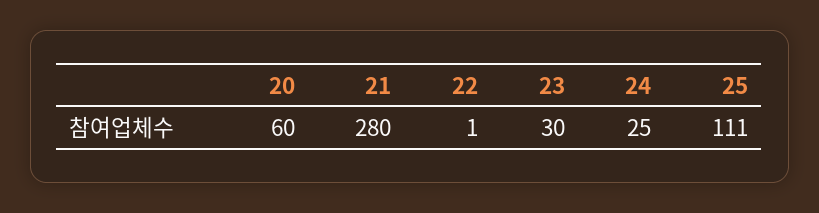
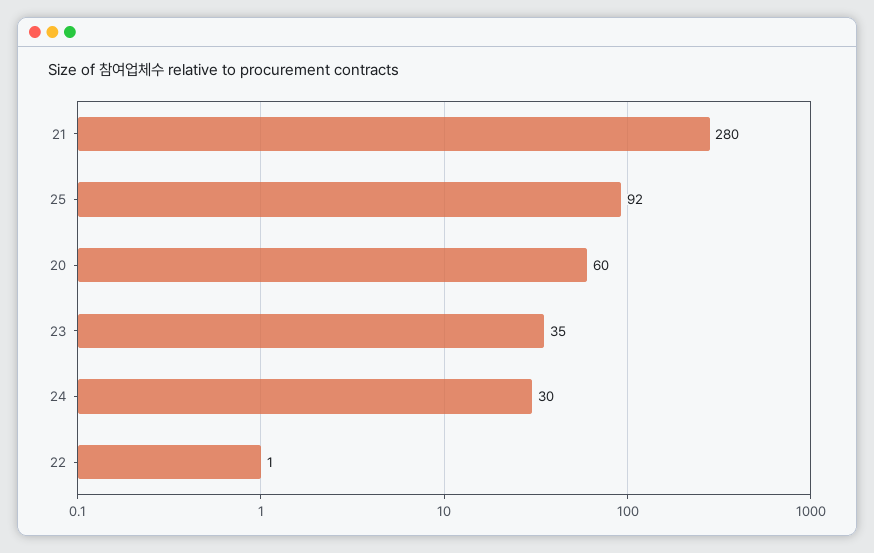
  {
    "20": 60,
    "21": 280,
    "22": 1,
-   "23": 30,
+   "23": 35,
-   "24": 25,
+   "24": 30,
-   "25": 111
+   "25": 92
  }

